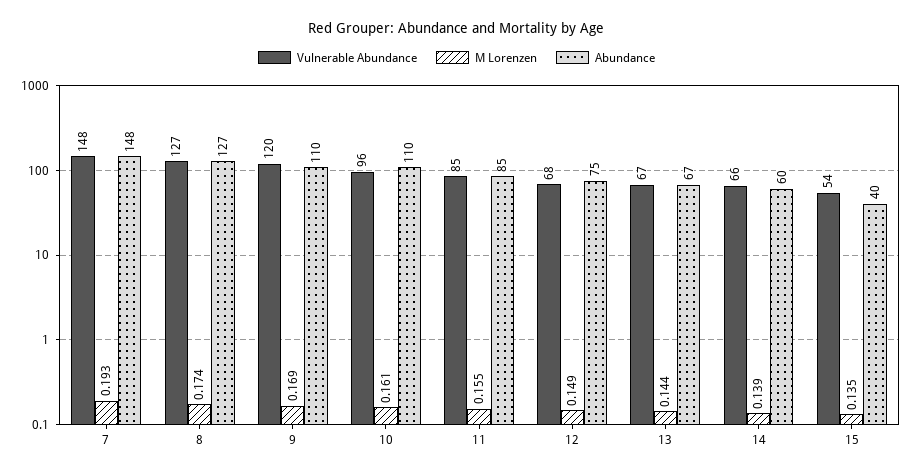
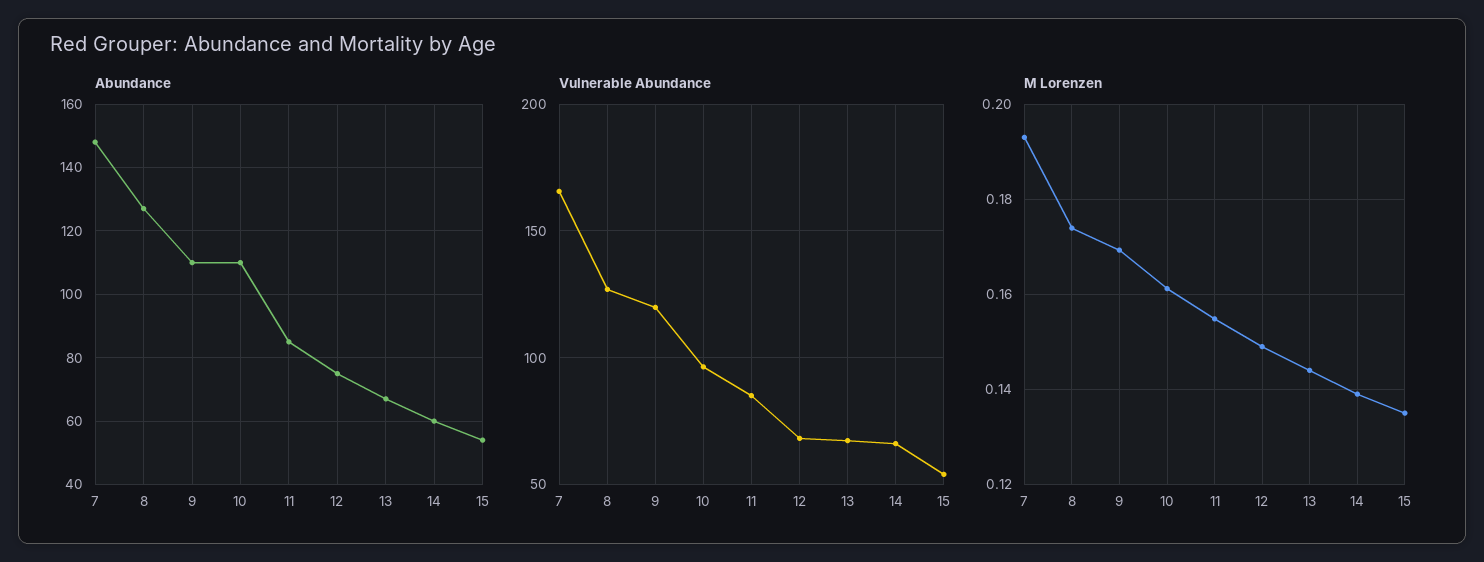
  {
    "Vulnerable Abundance": {
-     "7": 148,
+     "7": 165,
      "8": 127,
      "9": 120,
      "10": 96,
      "11": 85,
      "12": 68,
      "13": 67,
      "14": 66,
      "15": 54
    },
    "M Lorenzen": {
      "7": 0.193,
      "8": 0.174,
      "9": 0.169,
      "10": 0.161,
      "11": 0.155,
      "12": 0.149,
      "13": 0.144,
      "14": 0.139,
      "15": 0.135
    },
    "Abundance": {
      "7": 148,
      "8": 127,
      "9": 110,
      "10": 110,
      "11": 85,
      "12": 75,
      "13": 67,
      "14": 60,
-     "15": 40
+     "15": 55
    }
  }

